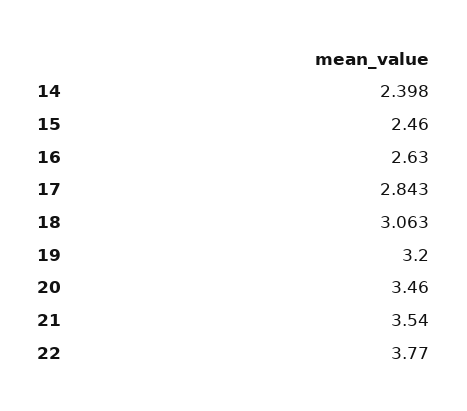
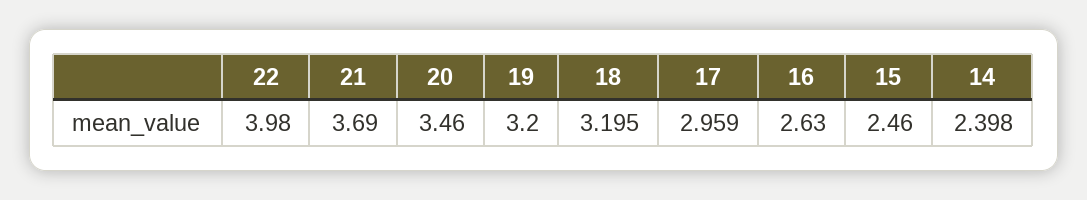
  {
    "14": 2.398,
    "15": 2.46,
    "16": 2.63,
-   "17": 2.843,
+   "17": 2.959,
-   "18": 3.063,
+   "18": 3.195,
    "19": 3.2,
    "20": 3.46,
-   "21": 3.54,
+   "21": 3.69,
-   "22": 3.77
+   "22": 3.98
  }

